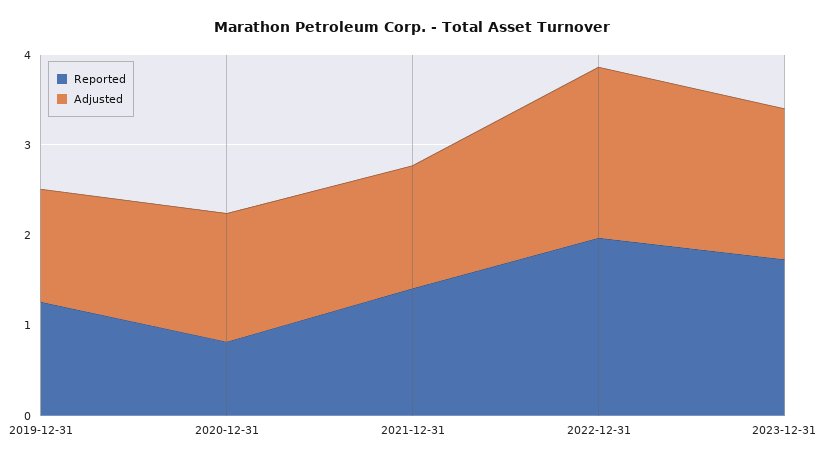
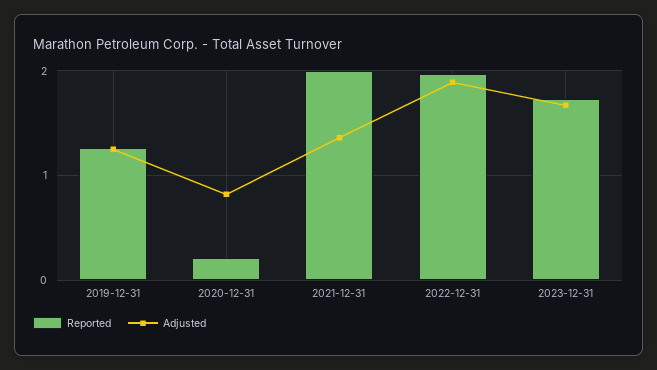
  {
    "Reported": {
      "2019-12-31": 1.3,
-     "2020-12-31": 0.8,
+     "2020-12-31": 0.2,
-     "2021-12-31": 1.4,
+     "2021-12-31": 2,
      "2022-12-31": 2,
      "2023-12-31": 1.7
    },
    "Adjusted": {
      "2019-12-31": 1.3,
-     "2020-12-31": 1.4,
+     "2020-12-31": 0.8,
      "2021-12-31": 1.4,
      "2022-12-31": 1.9,
      "2023-12-31": 1.7
    }
  }

